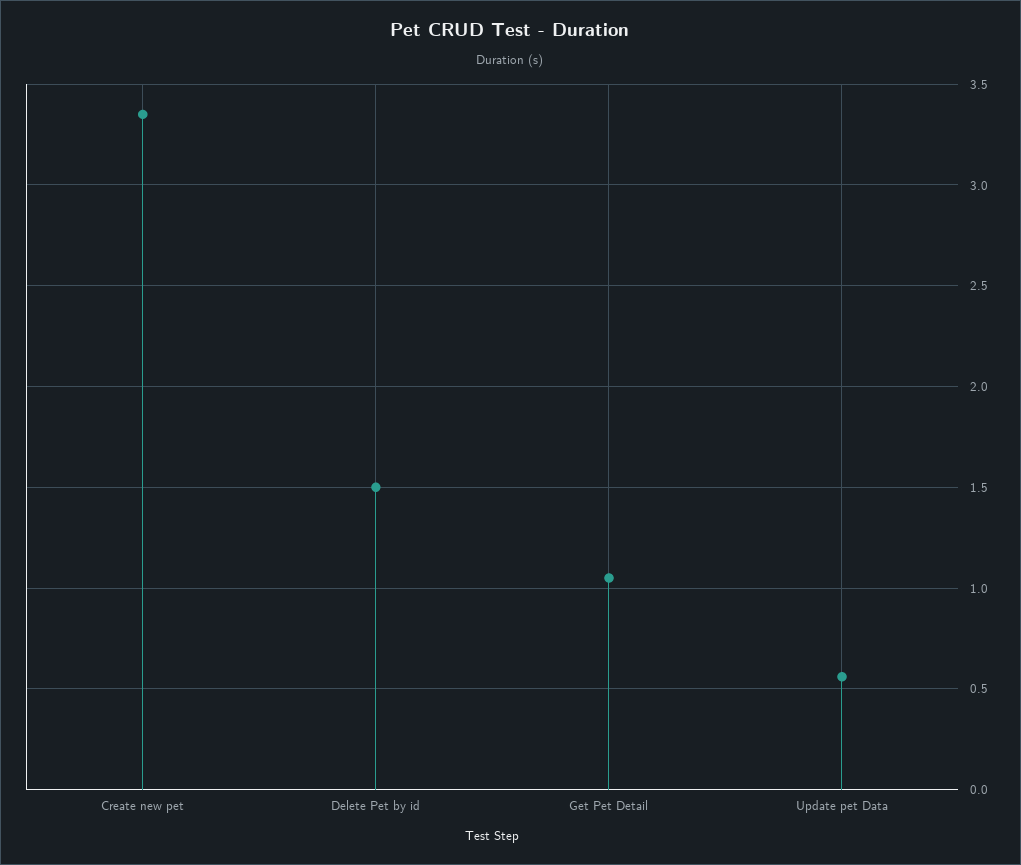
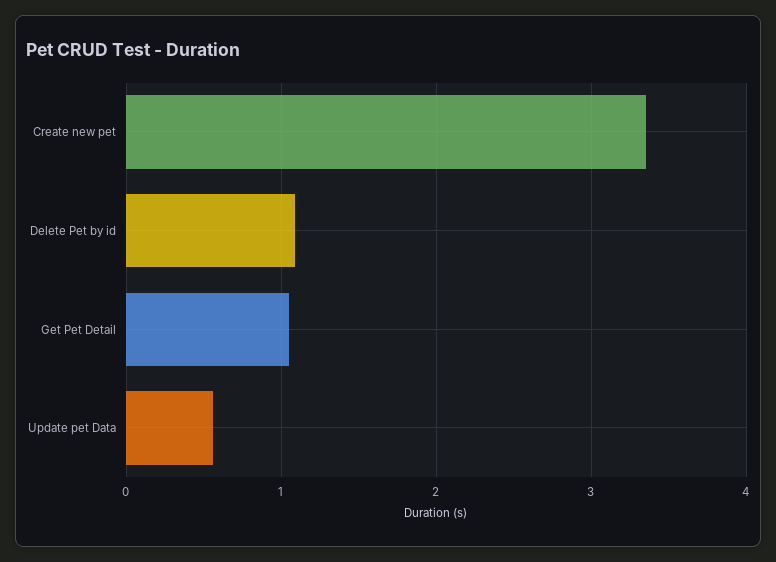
  {
    "Create new pet": 3.35,
-   "Delete Pet by id": 1.5,
+   "Delete Pet by id": 1.1,
    "Get Pet Detail": 1.05,
    "Update pet Data": 0.55
  }

